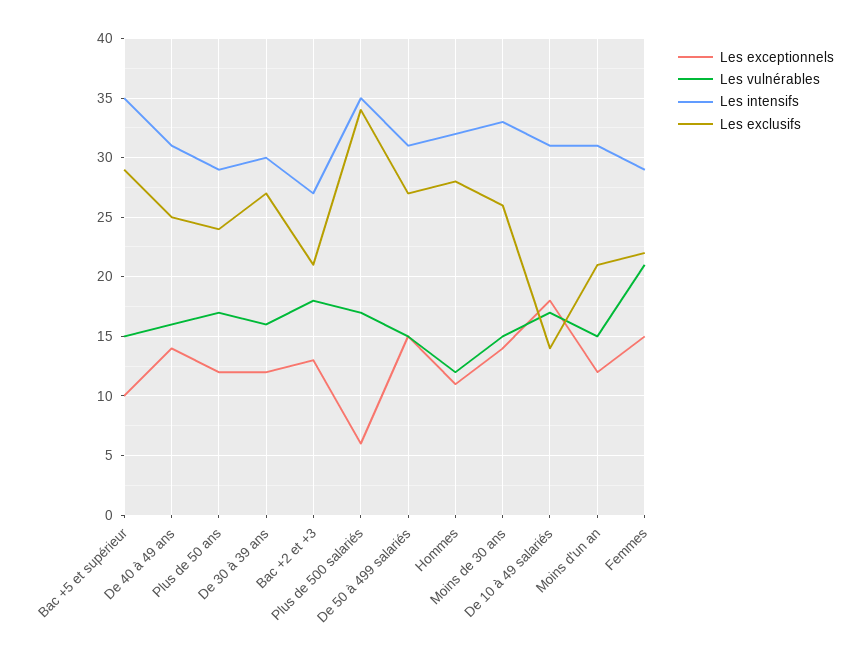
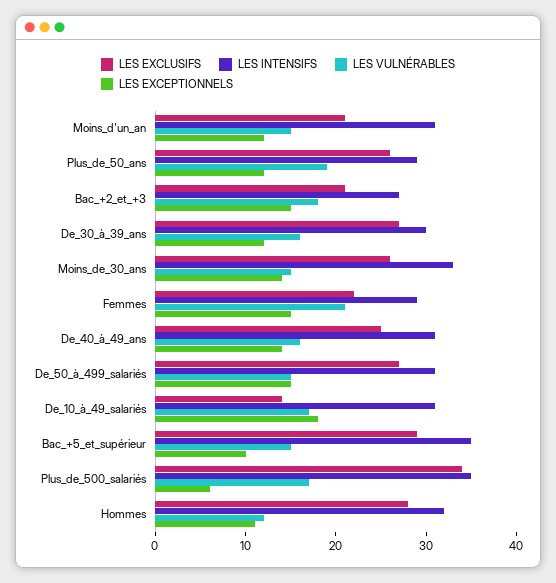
  {
    "Les exceptionnels": {
      "Bac +5 et supérieur": 10,
      "De 40 à 49 ans": 14,
      "Plus de 50 ans": 12,
      "De 30 à 39 ans": 12,
-     "Bac +2 et +3": 13,
+     "Bac +2 et +3": 15,
      "Plus de 500 salariés": 6,
      "De 50 à 499 salariés": 15,
      "Hommes": 11,
      "Moins de 30 ans": 14,
      "De 10 à 49 salariés": 18,
      "Moins d'un an": 12,
      "Femmes": 15
    },
    "Les vulnérables": {
      "Bac +5 et supérieur": 15,
      "De 40 à 49 ans": 16,
-     "Plus de 50 ans": 17,
+     "Plus de 50 ans": 19,
      "De 30 à 39 ans": 16,
      "Bac +2 et +3": 18,
      "Plus de 500 salariés": 17,
      "De 50 à 499 salariés": 15,
      "Hommes": 12,
      "Moins de 30 ans": 15,
      "De 10 à 49 salariés": 17,
      "Moins d'un an": 15,
      "Femmes": 21
    },
    "Les intensifs": {
      "Bac +5 et supérieur": 35,
      "De 40 à 49 ans": 31,
      "Plus de 50 ans": 29,
      "De 30 à 39 ans": 30,
      "Bac +2 et +3": 27,
      "Plus de 500 salariés": 35,
      "De 50 à 499 salariés": 31,
      "Hommes": 32,
      "Moins de 30 ans": 33,
      "De 10 à 49 salariés": 31,
      "Moins d'un an": 31,
      "Femmes": 29
    },
    "Les exclusifs": {
      "Bac +5 et supérieur": 29,
      "De 40 à 49 ans": 25,
-     "Plus de 50 ans": 24,
+     "Plus de 50 ans": 26,
      "De 30 à 39 ans": 27,
      "Bac +2 et +3": 21,
      "Plus de 500 salariés": 34,
      "De 50 à 499 salariés": 27,
      "Hommes": 28,
      "Moins de 30 ans": 26,
      "De 10 à 49 salariés": 14,
      "Moins d'un an": 21,
      "Femmes": 22
    }
  }

